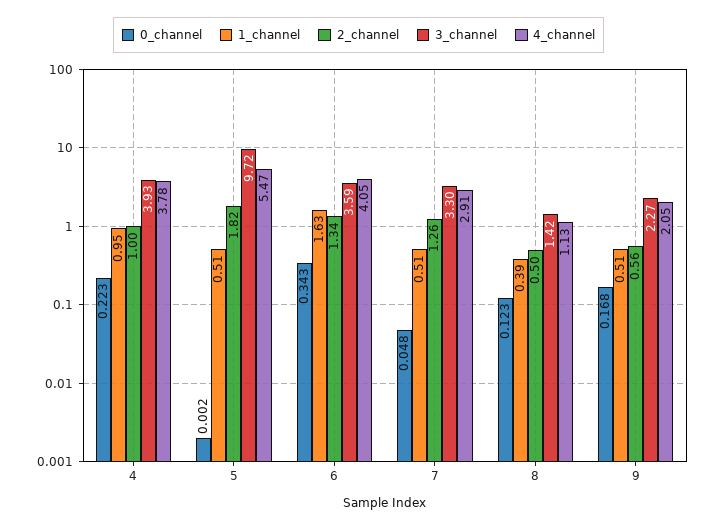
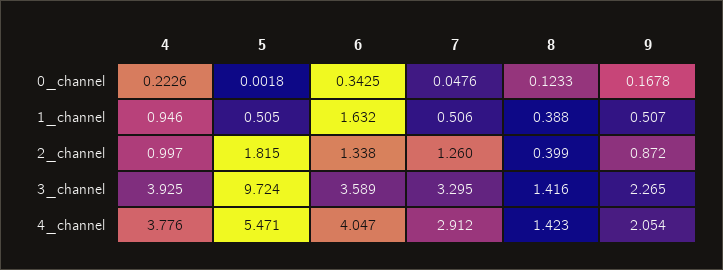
  {
    "0_channel": {
      "4": 0.2226,
      "5": 0.0018,
      "6": 0.3425,
      "7": 0.0476,
      "8": 0.1233,
      "9": 0.1678
    },
    "1_channel": {
      "4": 0.946,
      "5": 0.505,
      "6": 1.632,
      "7": 0.506,
      "8": 0.388,
      "9": 0.507
    },
    "2_channel": {
      "4": 0.997,
      "5": 1.815,
      "6": 1.338,
      "7": 1.26,
-     "8": 0.5,
+     "8": 0.399,
-     "9": 0.56
+     "9": 0.872
    },
    "3_channel": {
      "4": 3.925,
      "5": 9.724,
      "6": 3.589,
      "7": 3.295,
      "8": 1.416,
      "9": 2.265
    },
    "4_channel": {
      "4": 3.776,
      "5": 5.471,
      "6": 4.047,
      "7": 2.912,
-     "8": 1.13,
+     "8": 1.423,
      "9": 2.054
    }
  }

